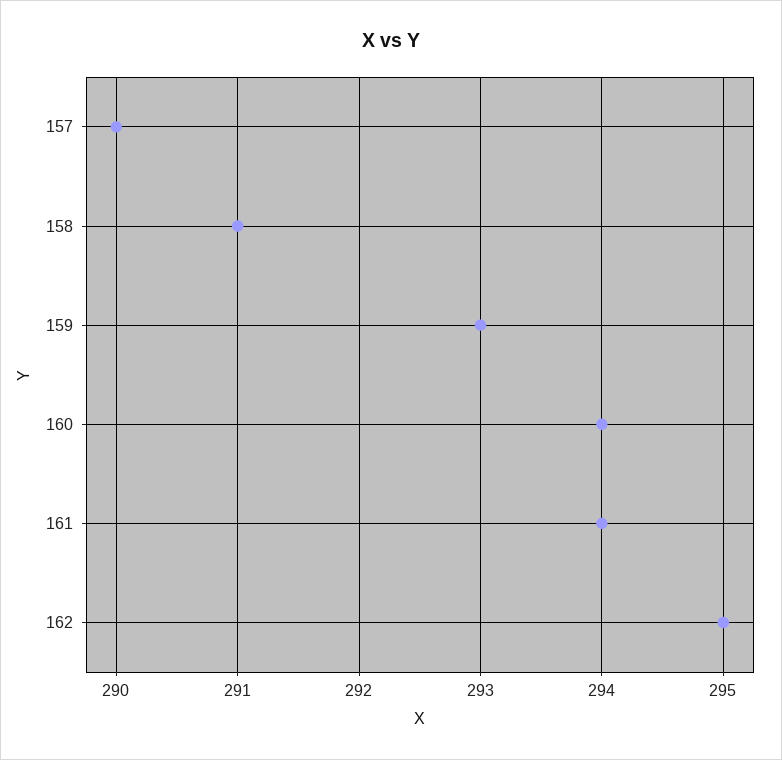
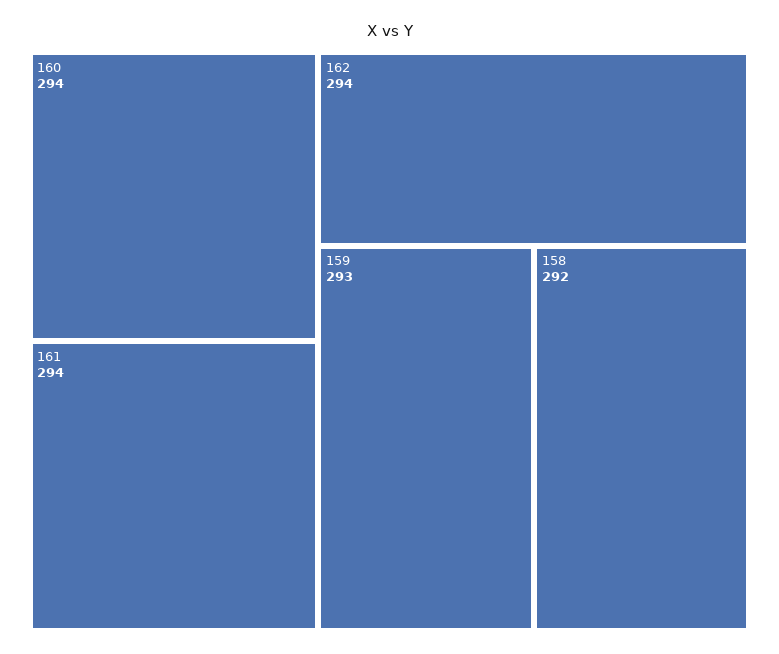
  {
-   "157": 290,
-   "158": 291,
+   "158": 292,
    "159": 293,
    "160": 294,
    "161": 294,
-   "162": 295
+   "162": 294
  }

